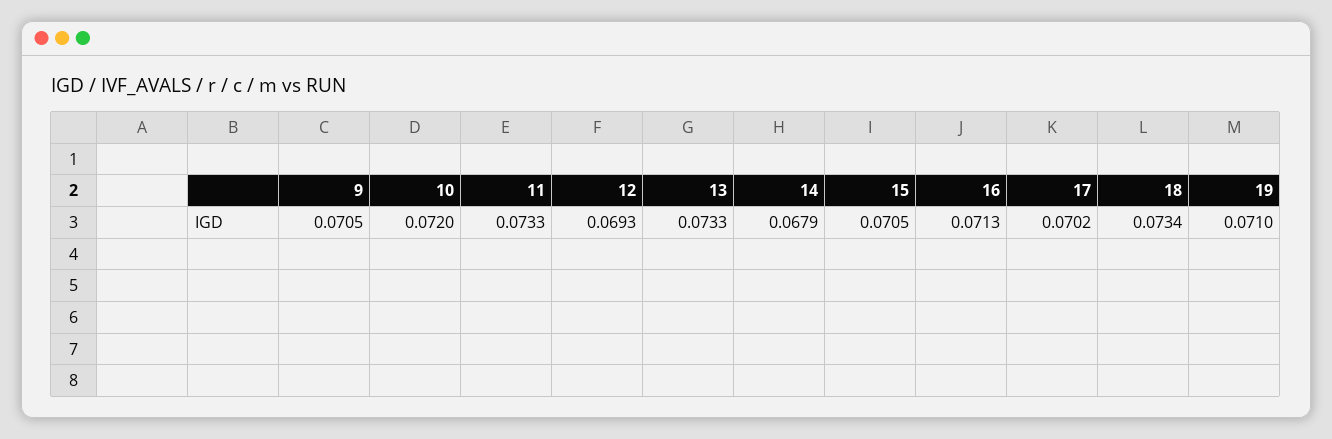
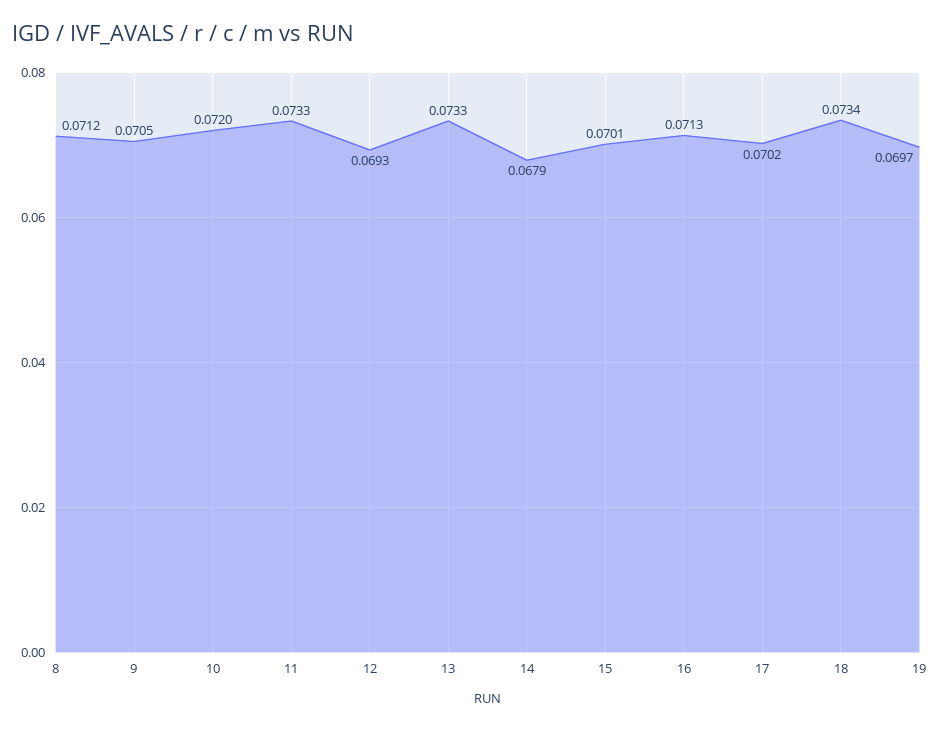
  {
    "9": 0.0705,
    "10": 0.072,
    "11": 0.0733,
    "12": 0.0693,
    "13": 0.0733,
    "14": 0.0679,
-   "15": 0.0705,
+   "15": 0.0701,
    "16": 0.0713,
    "17": 0.0702,
    "18": 0.0734,
-   "19": 0.071
+   "19": 0.0697,
+   "8": 0.0712
  }

